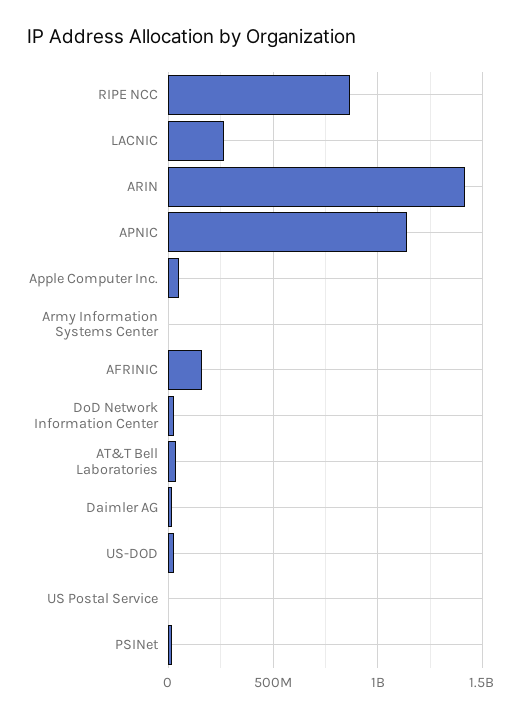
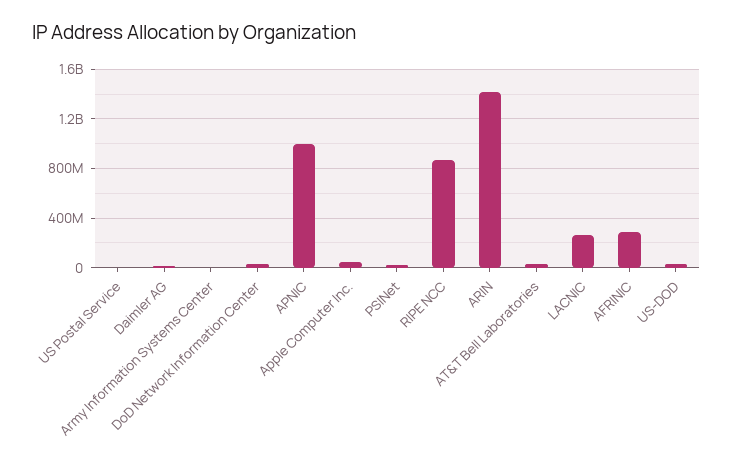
  {
    "RIPE NCC": 850000000,
    "LACNIC": 250000000,
    "ARIN": 1400000000,
-   "APNIC": 1150000000,
+   "APNIC": 1000000000,
    "Apple Computer Inc.": 50000000,
    "Army Information Systems Center": 0,
-   "AFRINIC": 150000000,
+   "AFRINIC": 300000000,
    "DoD Network Information Center": 50000000,
    "AT&T Bell Laboratories": 50000000,
    "Daimler AG": 0,
    "US-DOD": 50000000,
    "US Postal Service": 0,
    "PSINet": 0
  }

